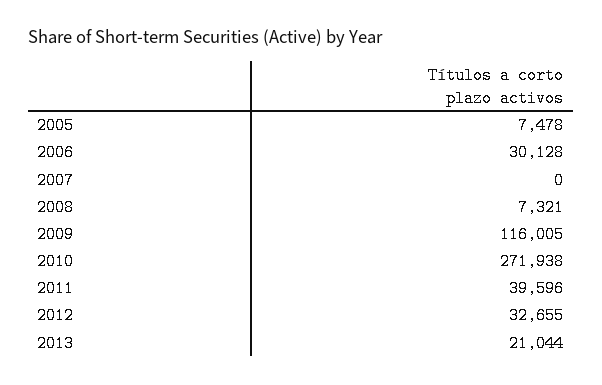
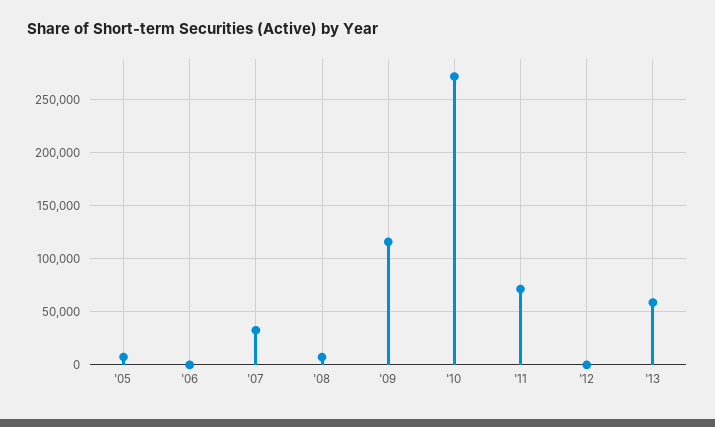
  {
    "2005": 7478,
-   "2006": 30128,
+   "2006": 0,
-   "2007": 0,
+   "2007": 30000,
    "2008": 7321,
    "2009": 116005,
    "2010": 271938,
-   "2011": 39596,
+   "2011": 70000,
-   "2012": 32655,
+   "2012": 0,
-   "2013": 21044
+   "2013": 60000
  }

